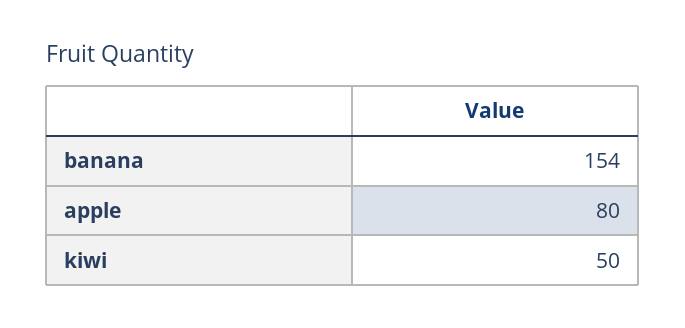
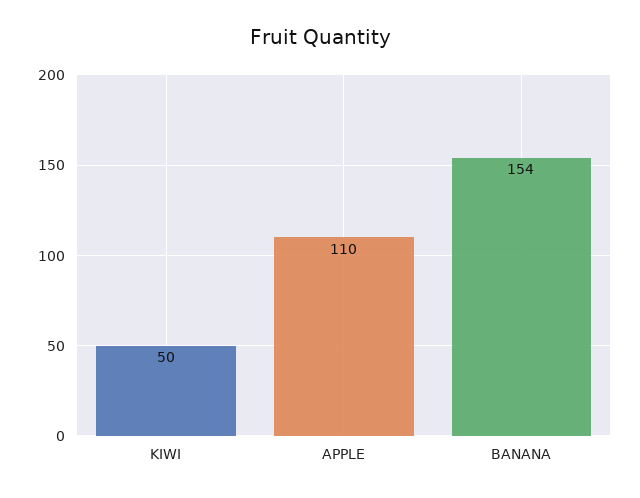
  {
    "banana": 154,
-   "apple": 80,
+   "apple": 110,
    "kiwi": 50
  }

